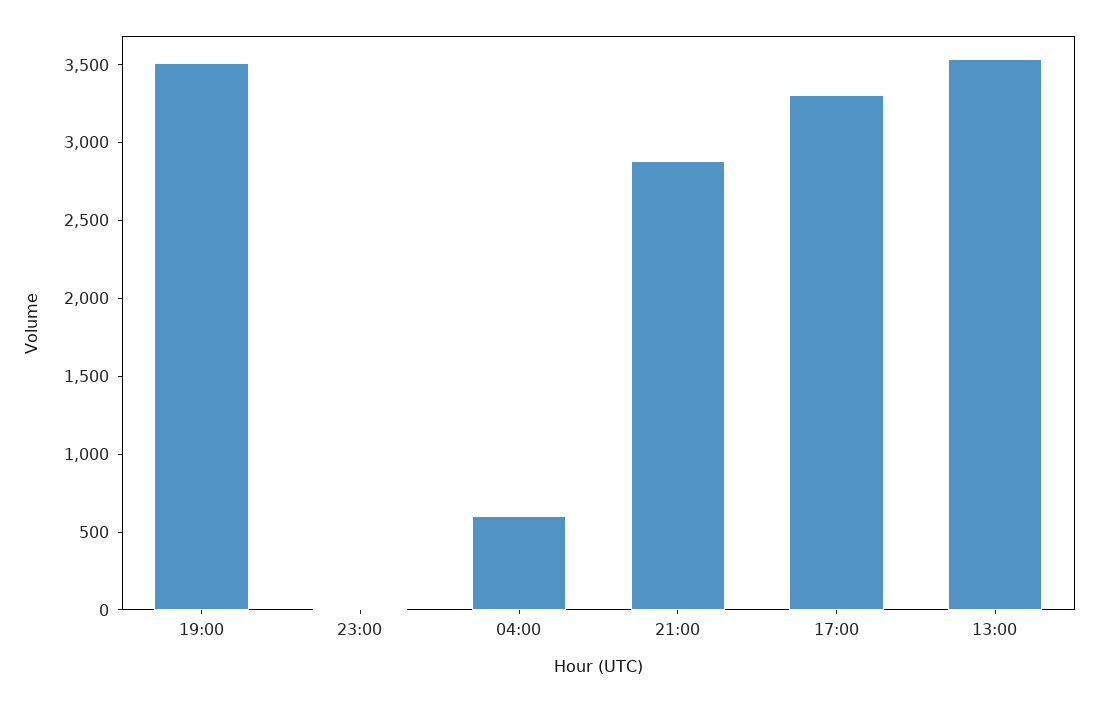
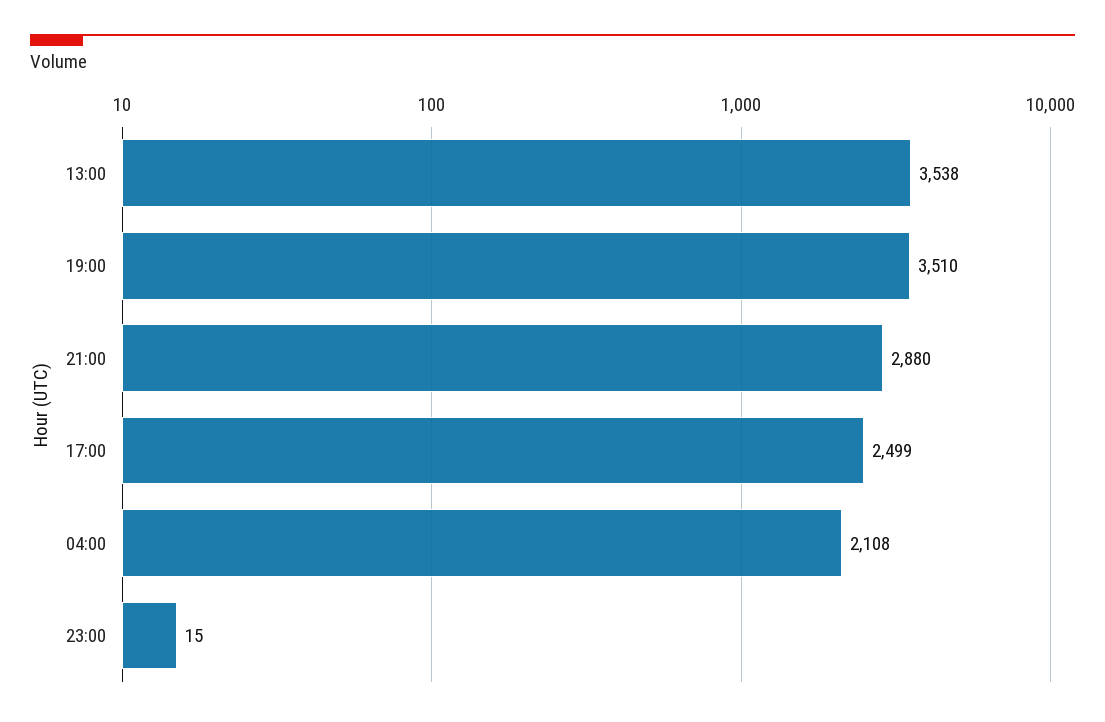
  {
    "19:00": 3510,
    "23:00": 15,
-   "04:00": 600,
+   "04:00": 2108,
    "21:00": 2880,
-   "17:00": 3300,
+   "17:00": 2499,
    "13:00": 3538
  }

